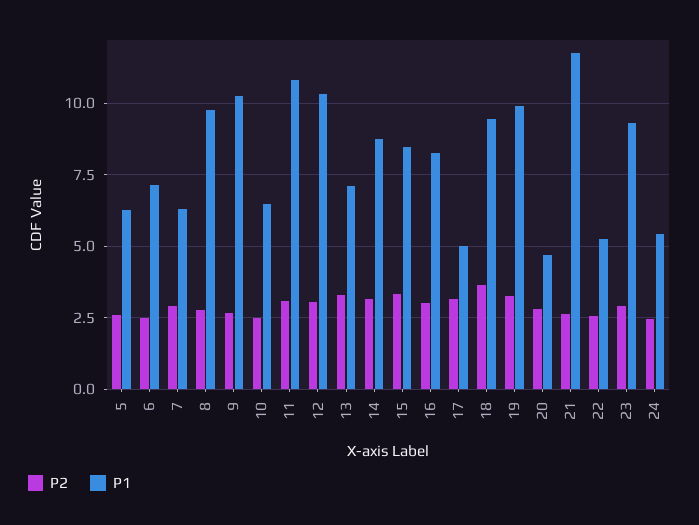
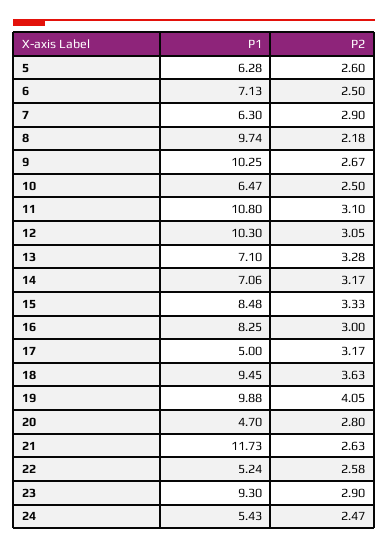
  {
    "P2": {
      "5": 2.6,
      "6": 2.5,
      "7": 2.9,
-     "8": 2.75,
+     "8": 2.18,
      "9": 2.67,
      "10": 2.5,
      "11": 3.1,
      "12": 3.05,
      "13": 3.28,
      "14": 3.17,
      "15": 3.33,
      "16": 3,
      "17": 3.17,
      "18": 3.63,
-     "19": 3.25,
+     "19": 4.05,
      "20": 2.8,
      "21": 2.63,
      "22": 2.58,
      "23": 2.9,
      "24": 2.47
    },
    "P1": {
      "5": 6.28,
      "6": 7.13,
      "7": 6.3,
      "8": 9.74,
      "9": 10.25,
      "10": 6.47,
      "11": 10.8,
      "12": 10.3,
      "13": 7.1,
-     "14": 8.75,
+     "14": 7.06,
      "15": 8.48,
      "16": 8.25,
      "17": 5,
      "18": 9.45,
      "19": 9.88,
      "20": 4.7,
      "21": 11.73,
      "22": 5.24,
      "23": 9.3,
      "24": 5.43
    }
  }

